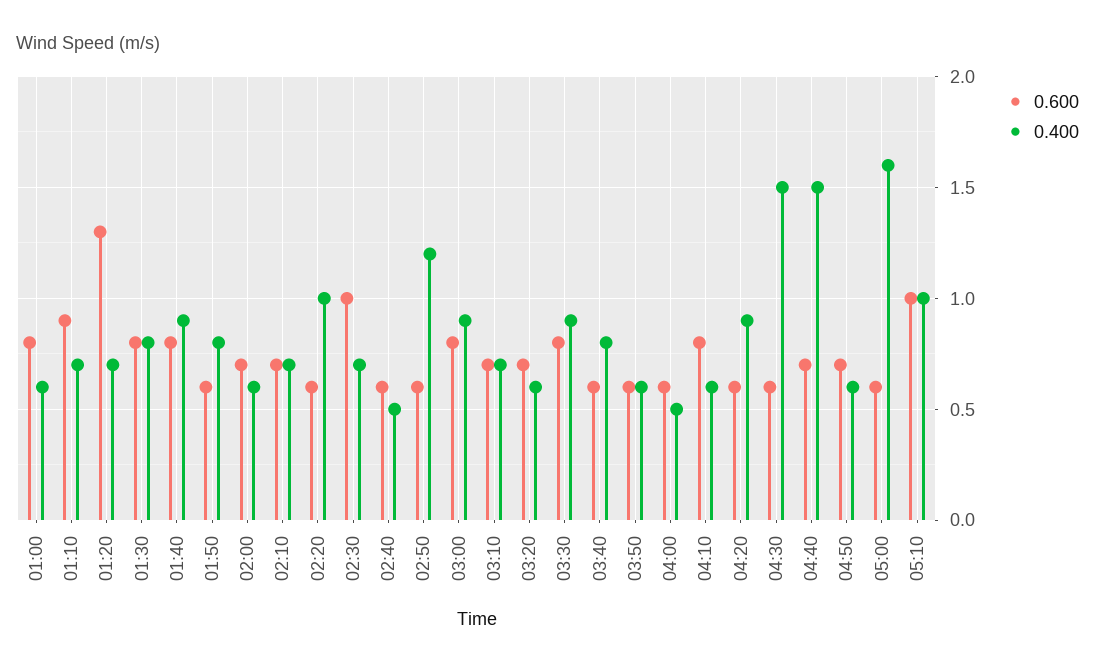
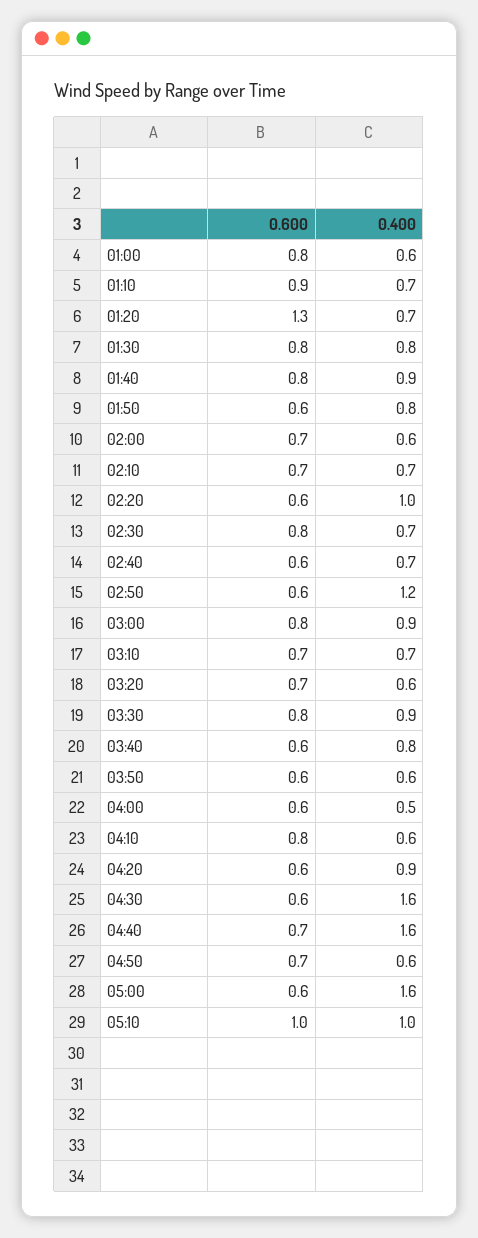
  {
    "0.600": {
      "01:00": 0.8,
      "01:10": 0.9,
      "01:20": 1.3,
      "01:30": 0.8,
      "01:40": 0.8,
      "01:50": 0.6,
      "02:00": 0.7,
      "02:10": 0.7,
      "02:20": 0.6,
-     "02:30": 1,
+     "02:30": 0.8,
      "02:40": 0.6,
      "02:50": 0.6,
      "03:00": 0.8,
      "03:10": 0.7,
      "03:20": 0.7,
      "03:30": 0.8,
      "03:40": 0.6,
      "03:50": 0.6,
      "04:00": 0.6,
      "04:10": 0.8,
      "04:20": 0.6,
      "04:30": 0.6,
      "04:40": 0.7,
      "04:50": 0.7,
      "05:00": 0.6,
      "05:10": 1
    },
    "0.400": {
      "01:00": 0.6,
      "01:10": 0.7,
      "01:20": 0.7,
      "01:30": 0.8,
      "01:40": 0.9,
      "01:50": 0.8,
      "02:00": 0.6,
      "02:10": 0.7,
      "02:20": 1,
      "02:30": 0.7,
-     "02:40": 0.5,
+     "02:40": 0.7,
      "02:50": 1.2,
      "03:00": 0.9,
      "03:10": 0.7,
      "03:20": 0.6,
      "03:30": 0.9,
      "03:40": 0.8,
      "03:50": 0.6,
      "04:00": 0.5,
      "04:10": 0.6,
      "04:20": 0.9,
-     "04:30": 1.5,
+     "04:30": 1.6,
-     "04:40": 1.5,
+     "04:40": 1.6,
      "04:50": 0.6,
      "05:00": 1.6,
      "05:10": 1
    }
  }

